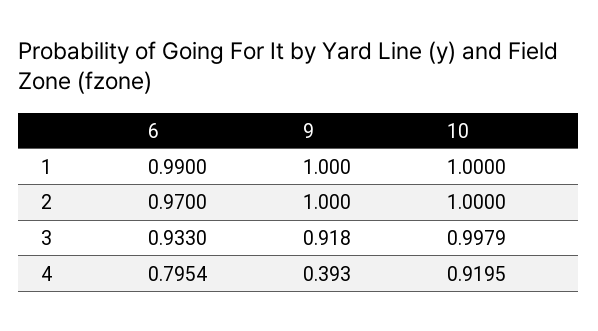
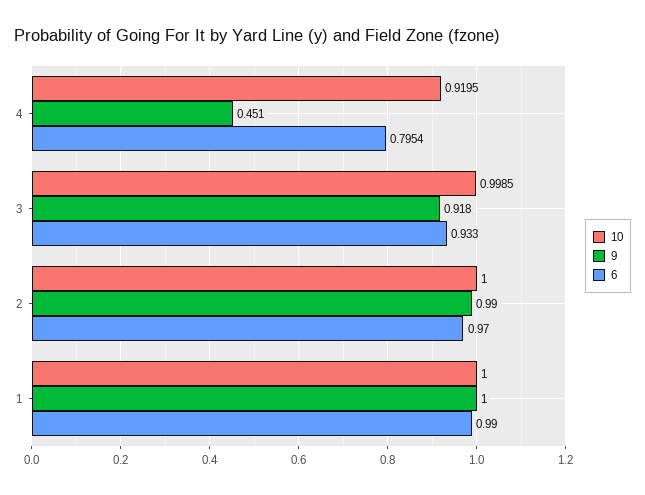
  {
    "6": {
      "1": 0.99,
      "2": 0.97,
      "3": 0.933,
      "4": 0.7954
    },
    "9": {
      "1": 1,
-     "2": 1,
+     "2": 0.99,
      "3": 0.918,
-     "4": 0.393
+     "4": 0.451
    },
    "10": {
      "1": 1,
      "2": 1,
-     "3": 0.9979,
+     "3": 0.9985,
      "4": 0.9195
    }
  }

